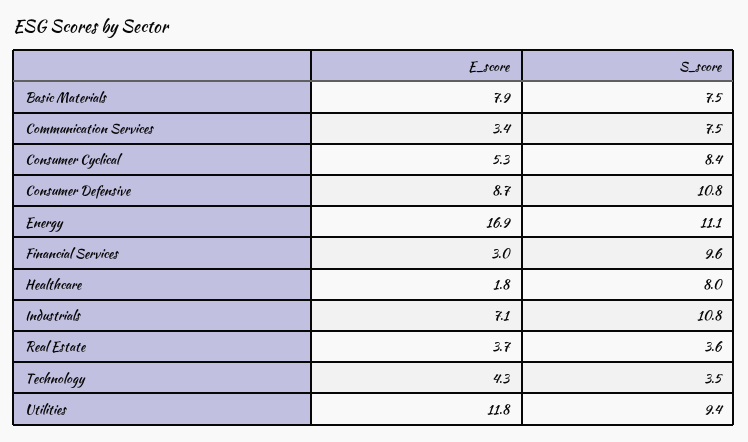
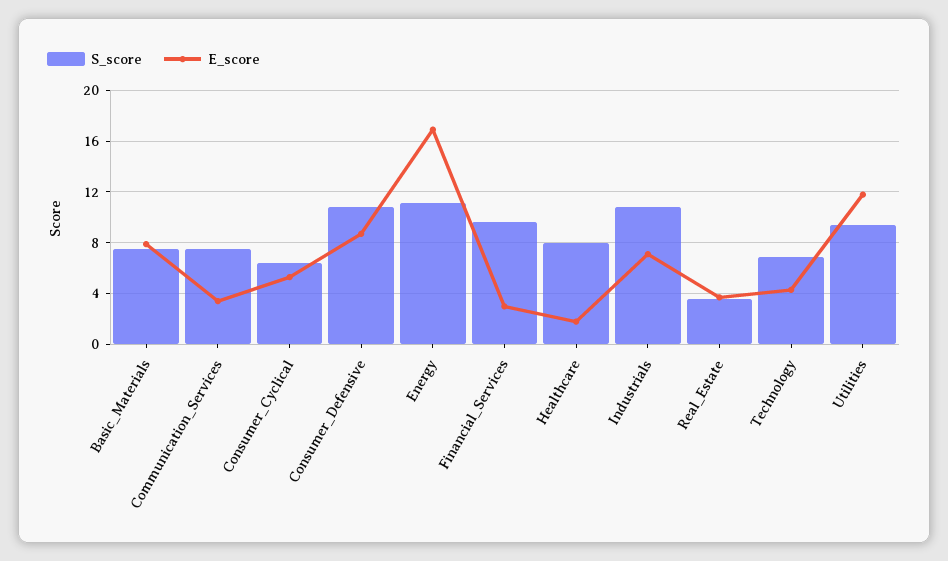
  {
    "E_score": {
      "Basic Materials": 7.9,
      "Communication Services": 3.4,
      "Consumer Cyclical": 5.3,
      "Consumer Defensive": 8.7,
      "Energy": 16.9,
      "Financial Services": 3,
      "Healthcare": 1.8,
      "Industrials": 7.1,
      "Real Estate": 3.7,
      "Technology": 4.3,
      "Utilities": 11.8
    },
    "S_score": {
      "Basic Materials": 7.5,
      "Communication Services": 7.5,
-     "Consumer Cyclical": 8.4,
+     "Consumer Cyclical": 6.5,
      "Consumer Defensive": 10.8,
      "Energy": 11.1,
      "Financial Services": 9.6,
      "Healthcare": 8,
      "Industrials": 10.8,
      "Real Estate": 3.6,
-     "Technology": 3.5,
+     "Technology": 7,
      "Utilities": 9.4
    }
  }

